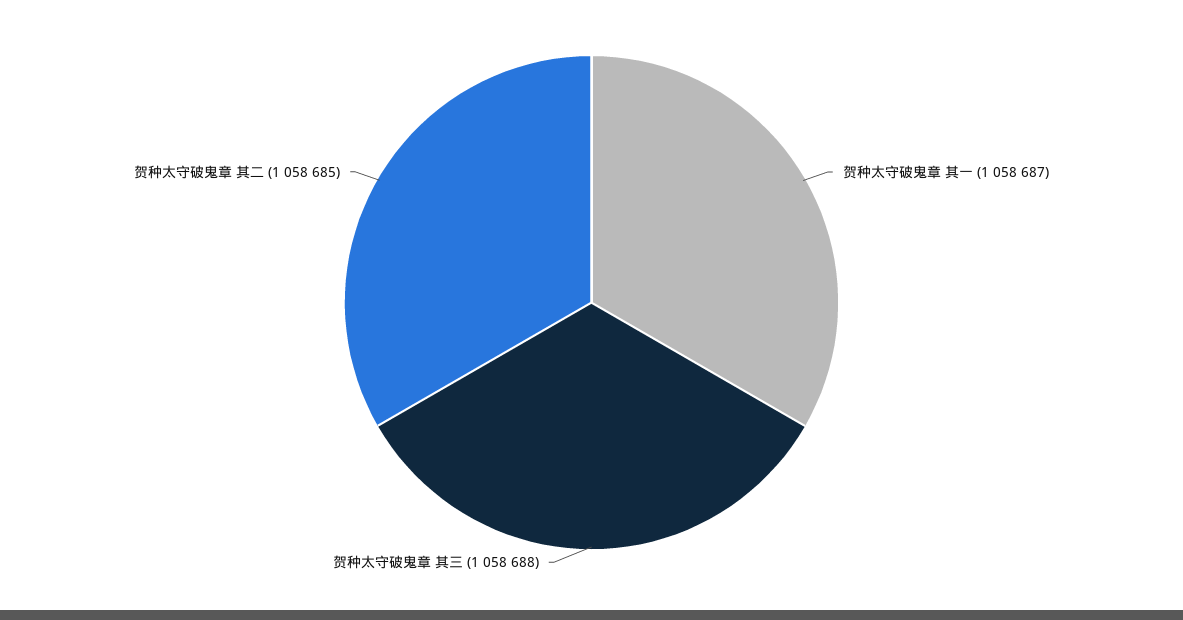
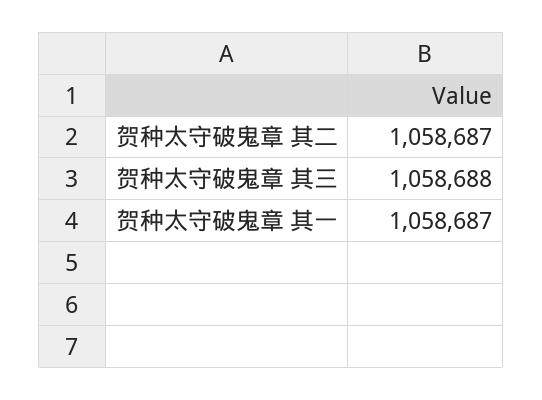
  {
    "贺种太守破鬼章 其一": 1058687,
    "贺种太守破鬼章 其三": 1058688,
-   "贺种太守破鬼章 其二": 1058685
+   "贺种太守破鬼章 其二": 1058687
  }

